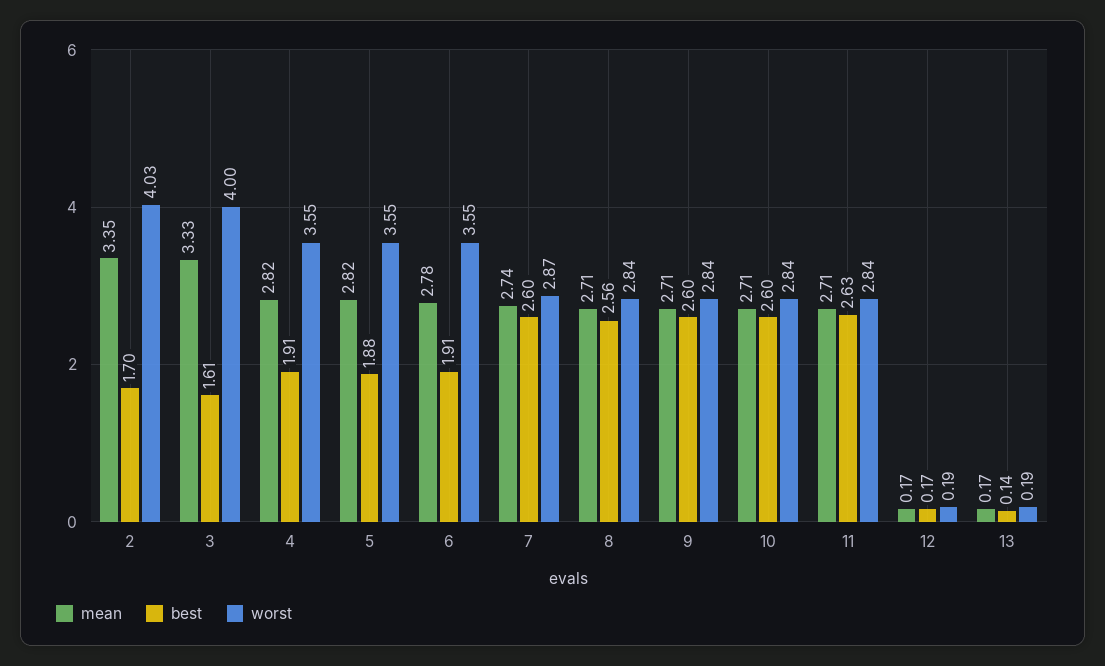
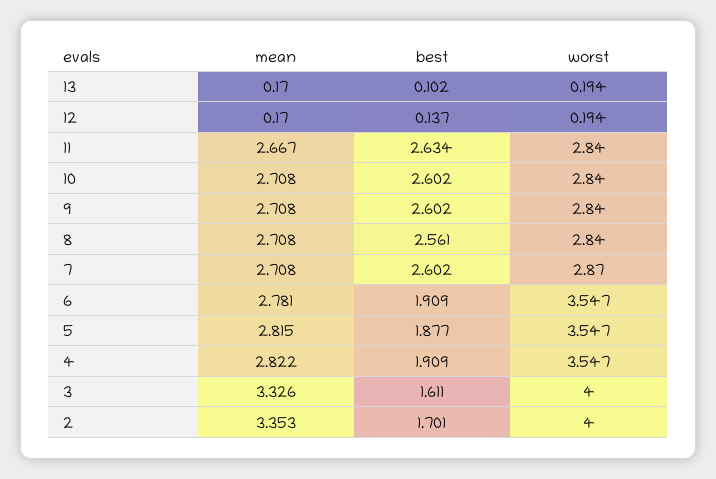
  {
    "mean": {
      "2": 3.353,
      "3": 3.326,
      "4": 2.822,
      "5": 2.815,
      "6": 2.781,
-     "7": 2.74,
+     "7": 2.708,
      "8": 2.708,
      "9": 2.708,
      "10": 2.708,
-     "11": 2.71,
+     "11": 2.667,
      "12": 0.17,
      "13": 0.17
    },
    "best": {
      "2": 1.701,
      "3": 1.611,
      "4": 1.909,
      "5": 1.877,
      "6": 1.909,
      "7": 2.602,
      "8": 2.561,
      "9": 2.602,
      "10": 2.602,
      "11": 2.634,
-     "12": 0.17,
+     "12": 0.137,
-     "13": 0.14
+     "13": 0.102
    },
    "worst": {
-     "2": 4.03,
+     "2": 4,
      "3": 4,
      "4": 3.547,
      "5": 3.547,
      "6": 3.547,
      "7": 2.87,
      "8": 2.84,
      "9": 2.84,
      "10": 2.84,
      "11": 2.84,
      "12": 0.194,
      "13": 0.194
    }
  }

